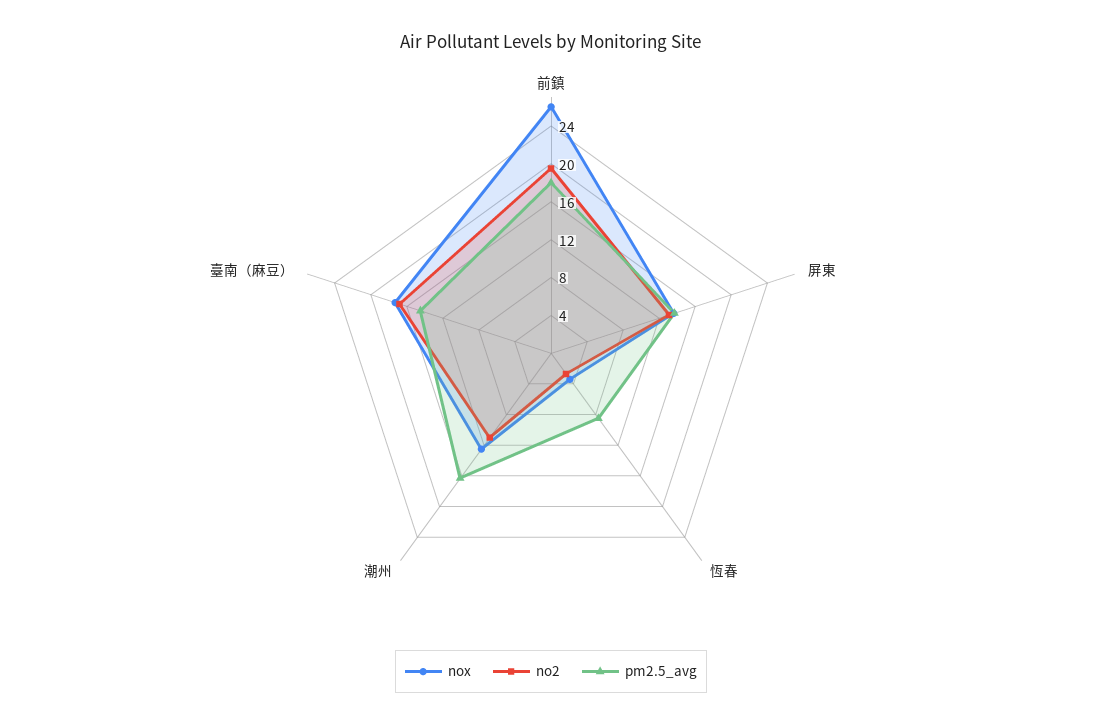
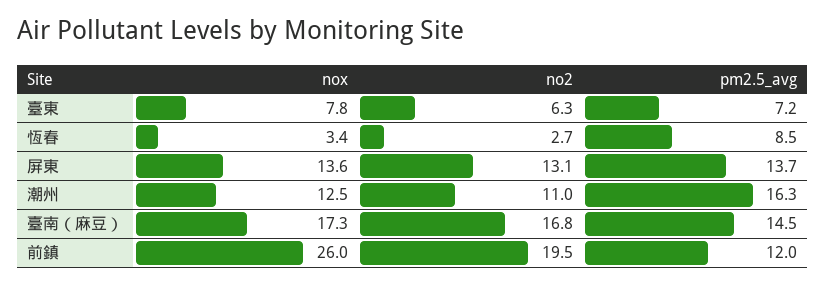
  {
    "nox": {
      "前鎮": 26,
      "屏東": 13.6,
      "恆春": 3.4,
      "潮州": 12.5,
-     "臺南（麻豆）": 17.3
+     "臺南（麻豆）": 17.3,
+     "臺東": 7.8
    },
    "no2": {
      "前鎮": 19.5,
      "屏東": 13.1,
      "恆春": 2.7,
      "潮州": 11,
-     "臺南（麻豆）": 16.8
+     "臺南（麻豆）": 16.8,
+     "臺東": 6.3
    },
    "pm2.5_avg": {
-     "前鎮": 18,
+     "前鎮": 12,
      "屏東": 13.7,
      "恆春": 8.5,
      "潮州": 16.3,
-     "臺南（麻豆）": 14.5
+     "臺南（麻豆）": 14.5,
+     "臺東": 7.2
    }
  }

